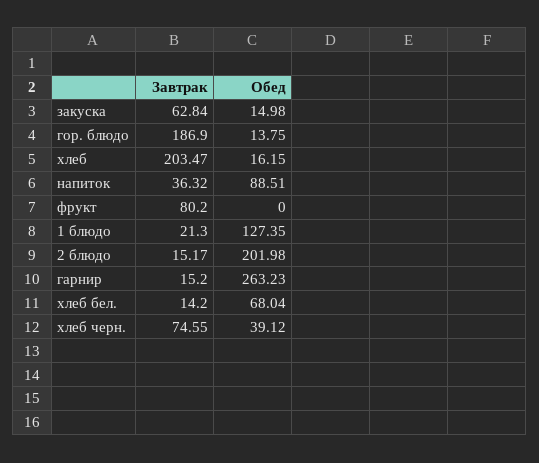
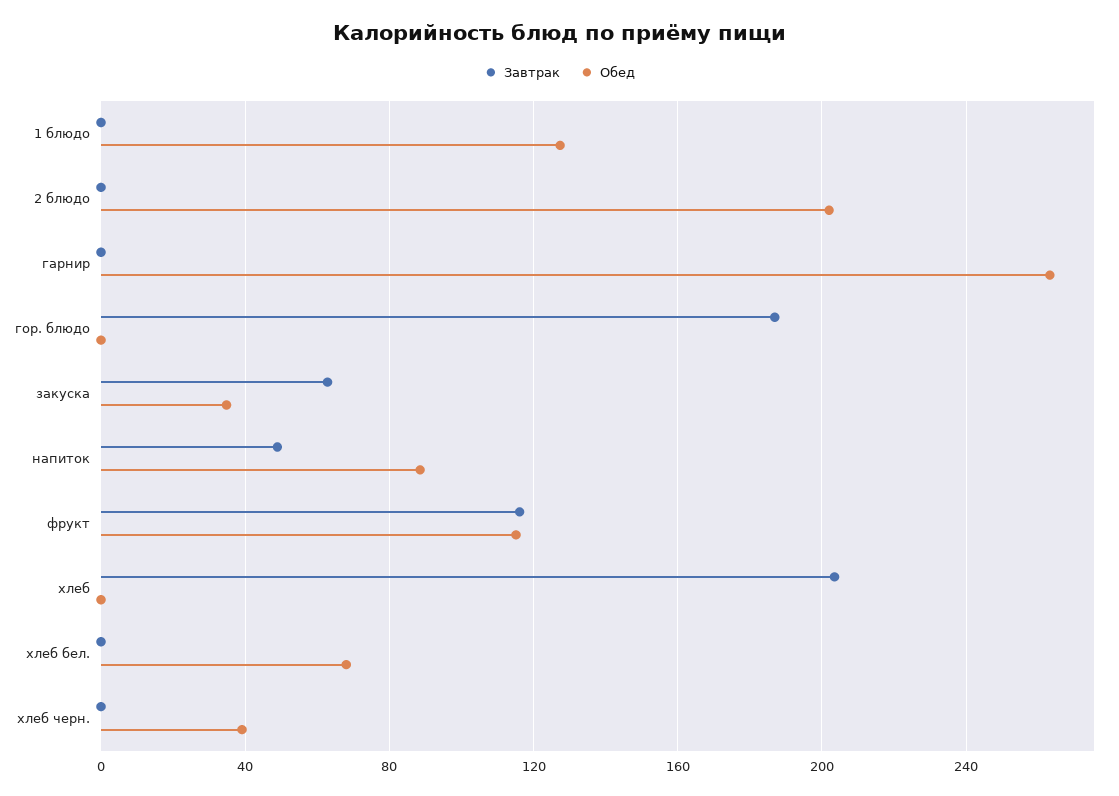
  {
    "Завтрак": {
      "закуска": 62.84,
      "гор. блюдо": 186.9,
      "хлеб": 203.47,
-     "напиток": 36.32,
+     "напиток": 50,
-     "фрукт": 80.2,
+     "фрукт": 115,
-     "1 блюдо": 21.3,
+     "1 блюдо": 0,
-     "2 блюдо": 15.17,
+     "2 блюдо": 0,
-     "гарнир": 15.2,
+     "гарнир": 0,
-     "хлеб бел.": 14.2,
+     "хлеб бел.": 0,
-     "хлеб черн.": 74.55
+     "хлеб черн.": 0
    },
    "Обед": {
-     "закуска": 14.98,
+     "закуска": 35,
-     "гор. блюдо": 13.75,
+     "гор. блюдо": 0,
-     "хлеб": 16.15,
+     "хлеб": 0,
      "напиток": 88.51,
-     "фрукт": 0,
+     "фрукт": 115,
      "1 блюдо": 127.35,
      "2 блюдо": 201.98,
      "гарнир": 263.23,
      "хлеб бел.": 68.04,
      "хлеб черн.": 39.12
    }
  }

